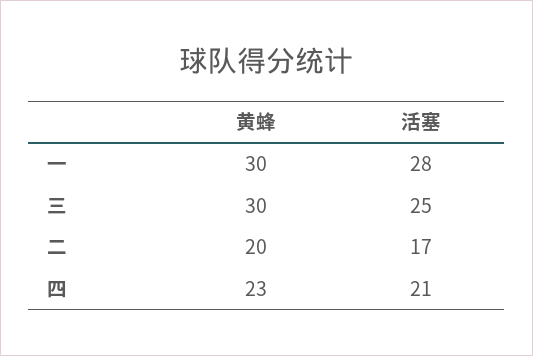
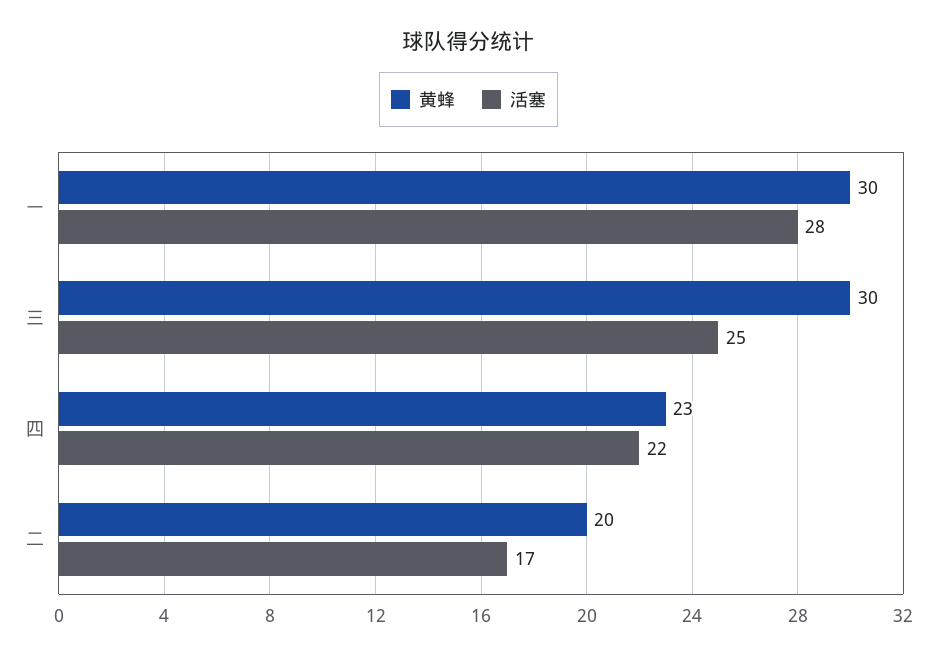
  {
    "黄蜂": {
      "一": 30,
      "三": 30,
      "二": 20,
      "四": 23
    },
    "活塞": {
      "一": 28,
      "三": 25,
      "二": 17,
-     "四": 21
+     "四": 22
    }
  }

